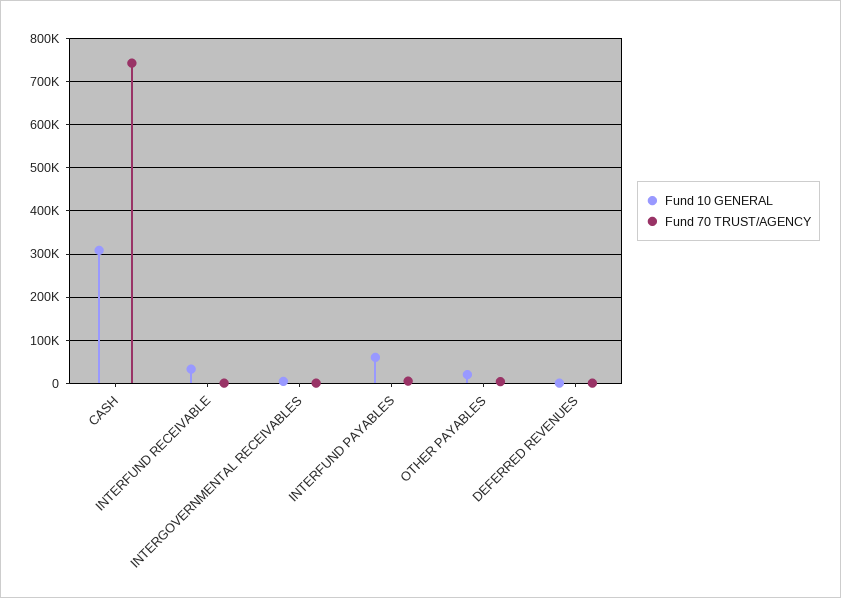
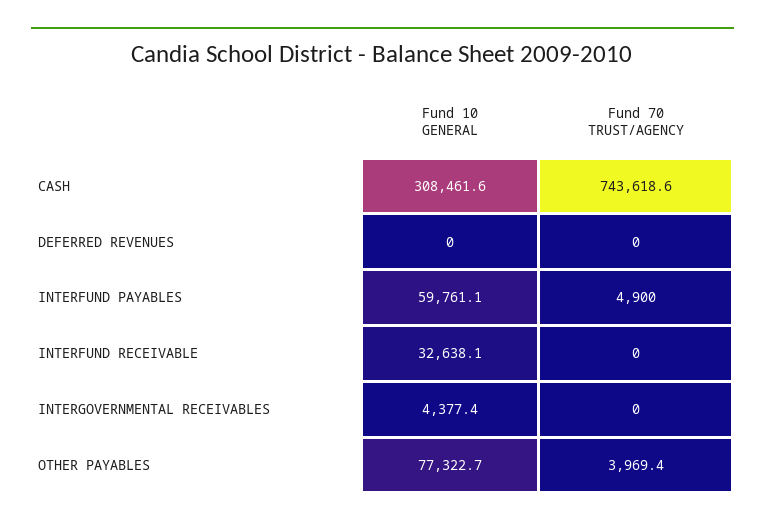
  {
    "Fund 10 GENERAL": {
      "CASH": 308461.6,
      "INTERFUND RECEIVABLE": 32638.1,
      "INTERGOVERNMENTAL RECEIVABLES": 4377.4,
      "INTERFUND PAYABLES": 59761.1,
-     "OTHER PAYABLES": 20000,
+     "OTHER PAYABLES": 77322.7,
      "DEFERRED REVENUES": 0
    },
    "Fund 70 TRUST/AGENCY": {
      "CASH": 743618.6,
      "INTERFUND RECEIVABLE": 0,
      "INTERGOVERNMENTAL RECEIVABLES": 0,
      "INTERFUND PAYABLES": 4900,
      "OTHER PAYABLES": 3969.4,
      "DEFERRED REVENUES": 0
    }
  }

